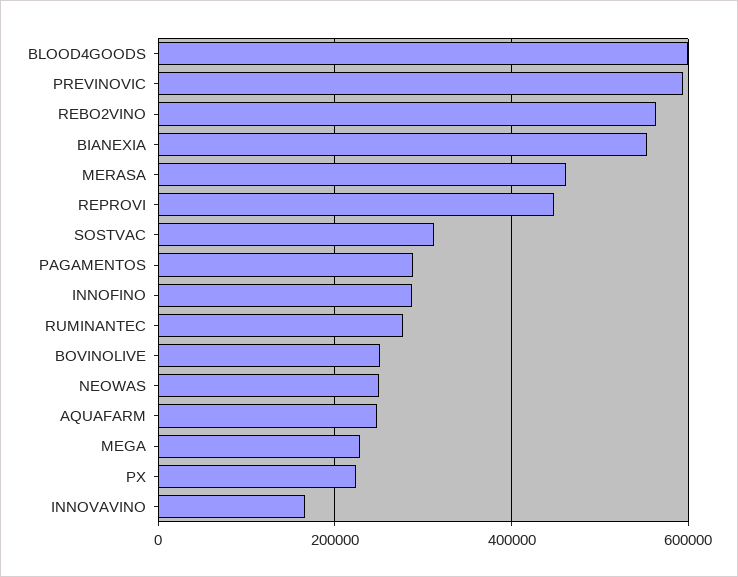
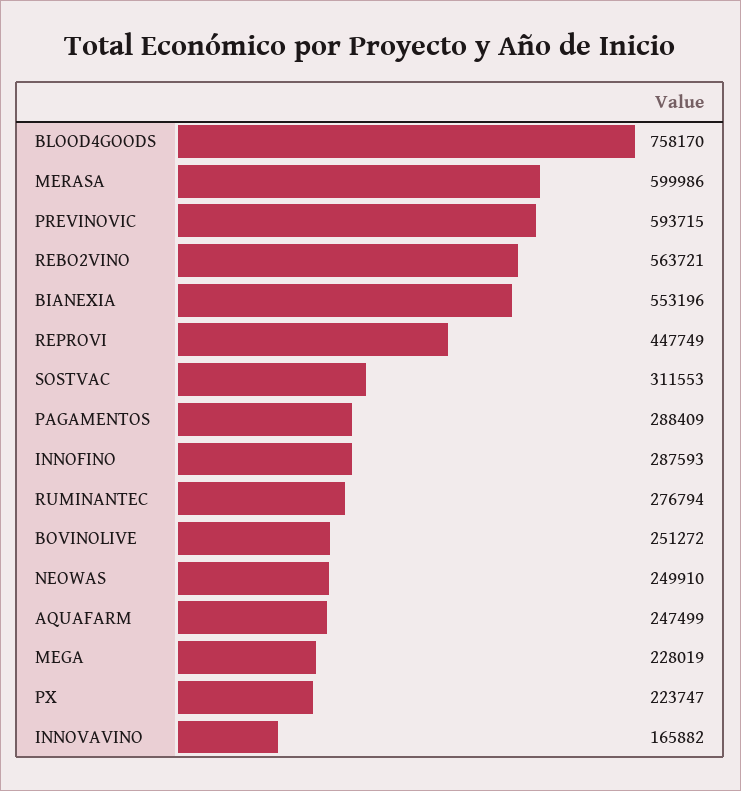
  {
-   "BLOOD4GOODS": 600000,
+   "BLOOD4GOODS": 758170,
    "PREVINOVIC": 593715,
    "REBO2VINO": 563721,
    "BIANEXIA": 553196,
-   "MERASA": 460000,
+   "MERASA": 599986,
    "REPROVI": 447749,
    "SOSTVAC": 311553,
    "PAGAMENTOS": 288409,
    "INNOFINO": 287593,
    "RUMINANTEC": 276794,
    "BOVINOLIVE": 251272,
    "NEOWAS": 249910,
    "AQUAFARM": 247499,
    "MEGA": 228019,
    "PX": 223747,
    "INNOVAVINO": 165882
  }

